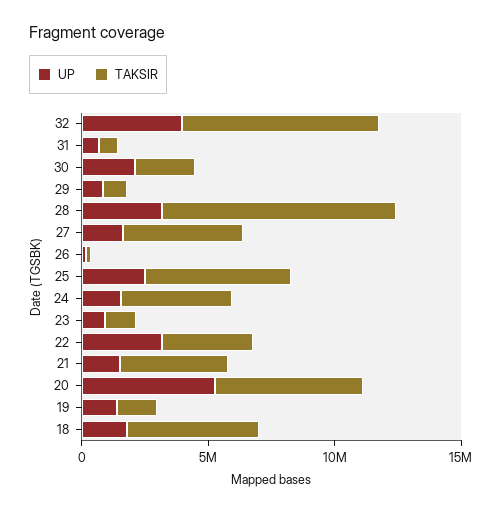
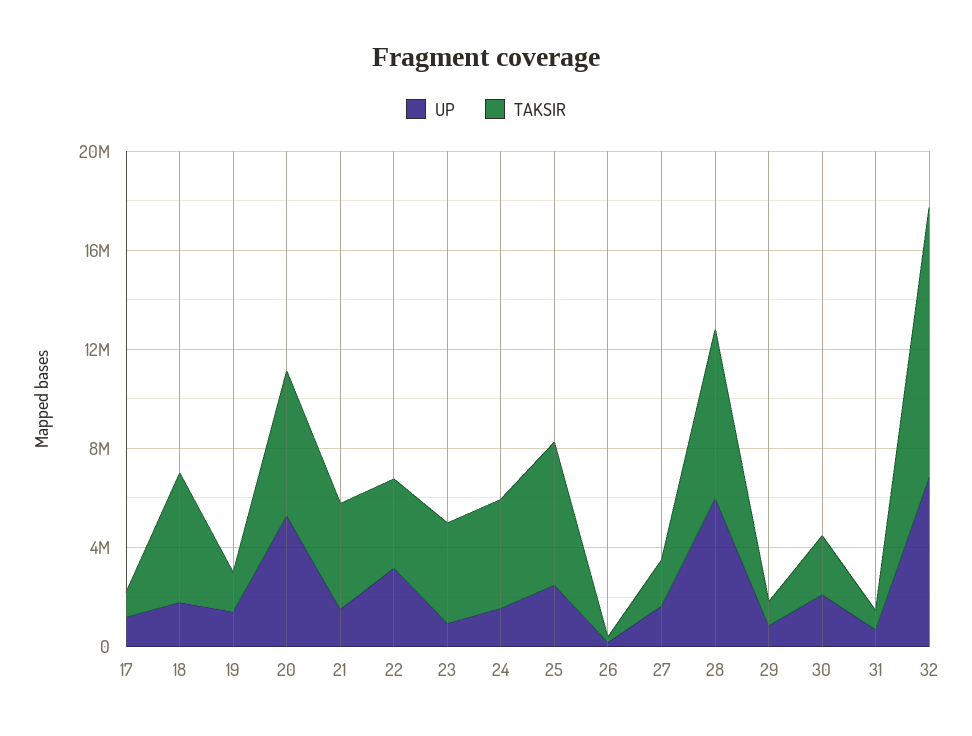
  {
    "UP": {
-     "32": 4000000,
+     "32": 7000000,
      "31": 1000000,
      "30": 2000000,
      "29": 1000000,
-     "28": 3000000,
+     "28": 6000000,
      "27": 2000000,
      "26": 0,
      "25": 2000000,
      "24": 2000000,
      "23": 1000000,
      "22": 3000000,
      "21": 2000000,
      "20": 5000000,
      "19": 1000000,
-     "18": 2000000
+     "18": 2000000,
+     "17": 1000000
    },
    "TAKSIR": {
-     "32": 8000000,
+     "32": 11000000,
      "31": 1000000,
      "30": 2000000,
      "29": 1000000,
-     "28": 9000000,
+     "28": 7000000,
-     "27": 5000000,
+     "27": 2000000,
      "26": 0,
      "25": 6000000,
      "24": 4000000,
-     "23": 1000000,
+     "23": 4000000,
      "22": 4000000,
      "21": 4000000,
      "20": 6000000,
      "19": 2000000,
-     "18": 5000000
+     "18": 5000000,
+     "17": 1000000
    }
  }

